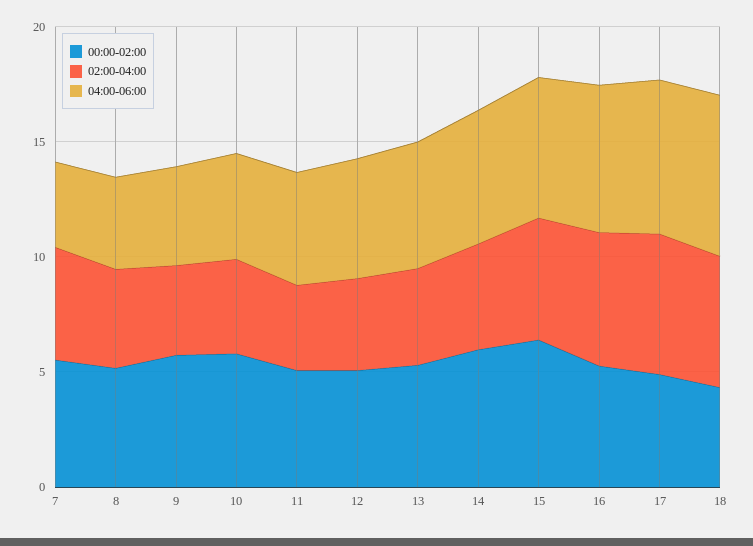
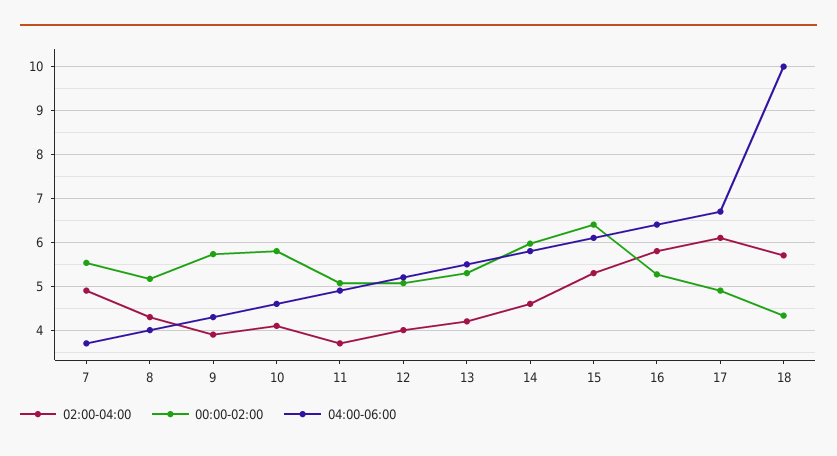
  {
    "00:00-02:00": {
      "7": 5.6,
      "8": 5.2,
      "9": 5.8,
      "10": 5.8,
      "11": 5,
      "12": 5,
      "13": 5.4,
      "14": 6,
      "15": 6.4,
      "16": 5.2,
      "17": 5,
      "18": 4.4
    },
    "02:00-04:00": {
      "7": 5,
      "8": 4.4,
      "9": 4,
      "10": 4.2,
      "11": 3.8,
      "12": 4,
      "13": 4.2,
      "14": 4.6,
      "15": 5.4,
      "16": 5.8,
      "17": 6.2,
      "18": 5.8
    },
    "04:00-06:00": {
      "7": 3.8,
      "8": 4,
      "9": 4.4,
      "10": 4.6,
      "11": 5,
      "12": 5.2,
      "13": 5.6,
      "14": 5.8,
      "15": 6.2,
      "16": 6.4,
      "17": 6.8,
-     "18": 7
+     "18": 10
    }
  }

